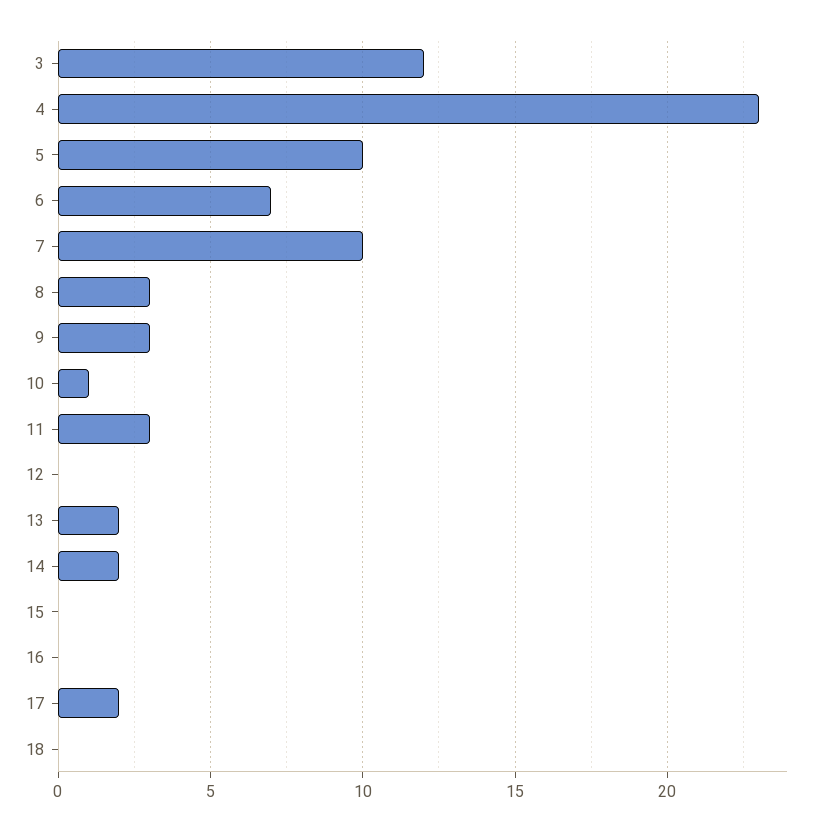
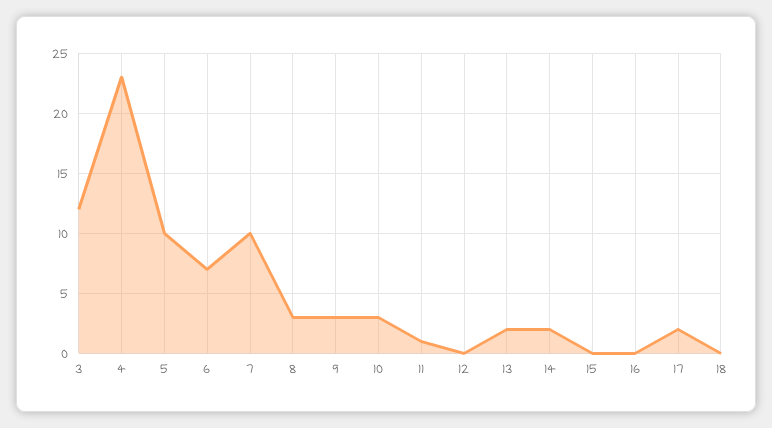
  {
    "3": 12,
    "4": 23,
    "5": 10,
    "6": 7,
    "7": 10,
    "8": 3,
    "9": 3,
-   "10": 1,
+   "10": 3,
-   "11": 3,
+   "11": 1,
    "12": 0,
    "13": 2,
    "14": 2,
    "15": 0,
    "16": 0,
    "17": 2,
    "18": 0
  }

